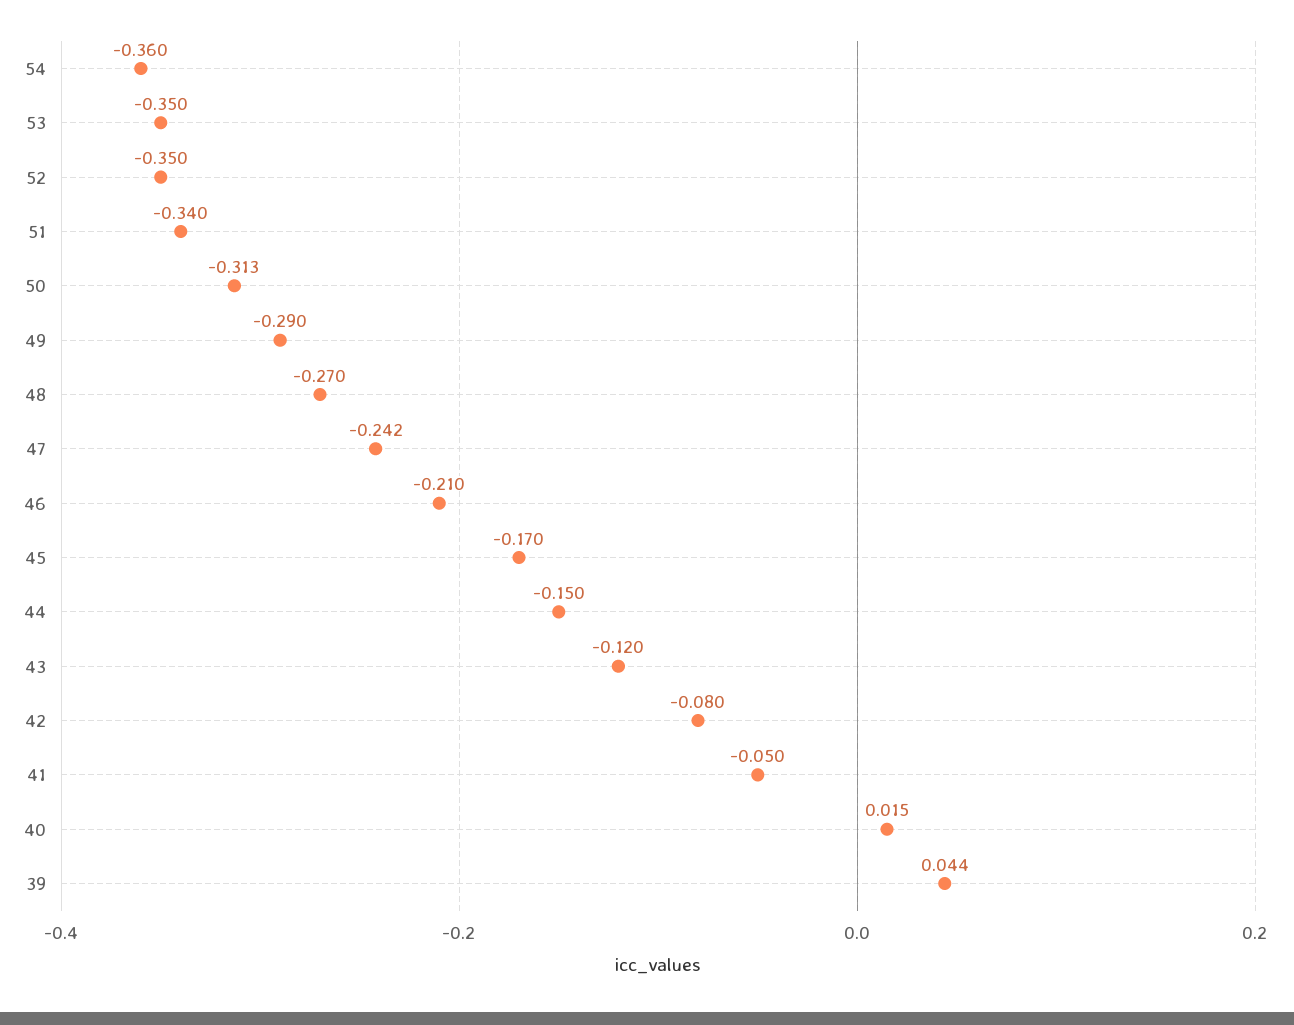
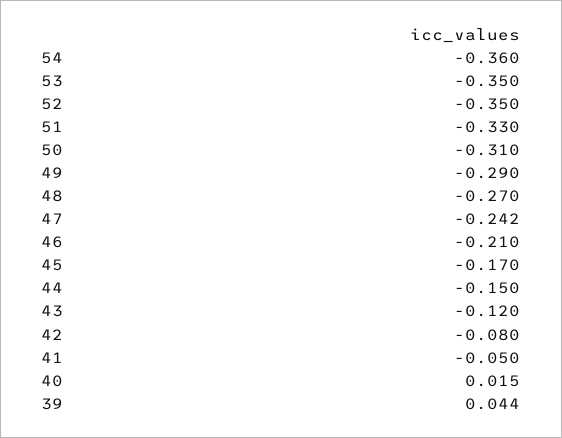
  {
    "54": -0.36,
    "53": -0.35,
    "52": -0.35,
-   "51": -0.34,
+   "51": -0.33,
-   "50": -0.313,
+   "50": -0.31,
    "49": -0.29,
    "48": -0.27,
    "47": -0.242,
    "46": -0.21,
    "45": -0.17,
    "44": -0.15,
    "43": -0.12,
    "42": -0.08,
    "41": -0.05,
    "40": 0.015,
    "39": 0.044
  }

